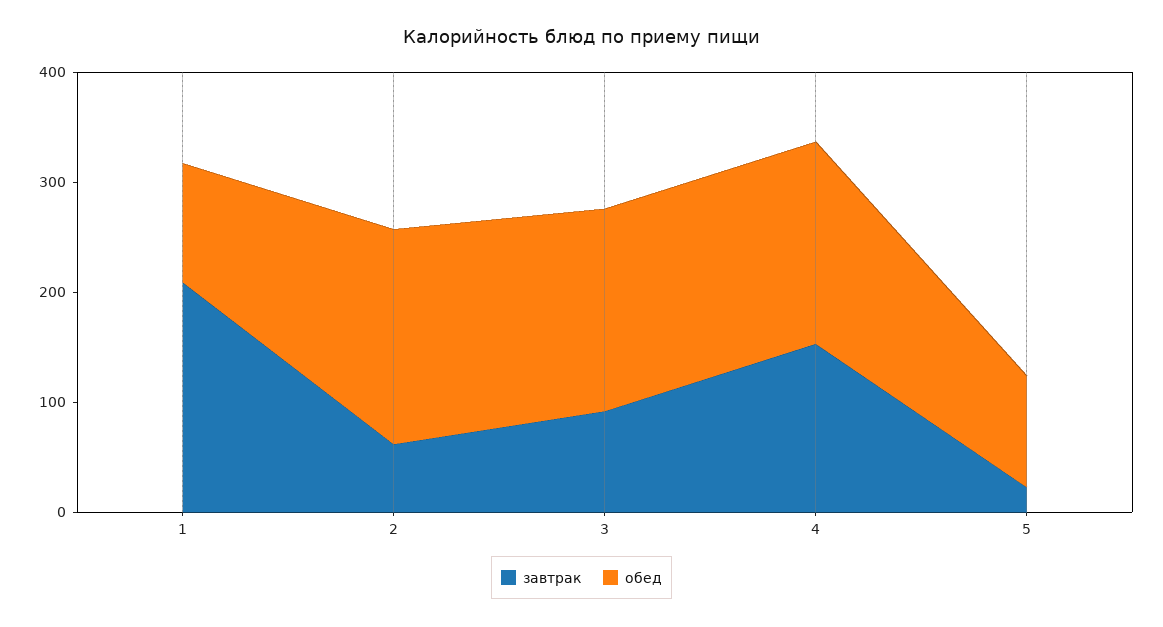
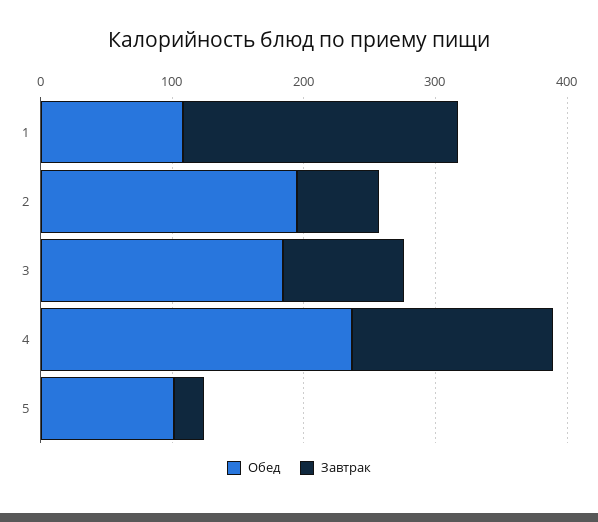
  {
    "завтрак": {
      "1": 200,
      "2": 60,
      "3": 100,
      "4": 160,
      "5": 20
    },
    "обед": {
      "1": 100,
      "2": 200,
      "3": 180,
-     "4": 180,
+     "4": 240,
      "5": 100
    }
  }

